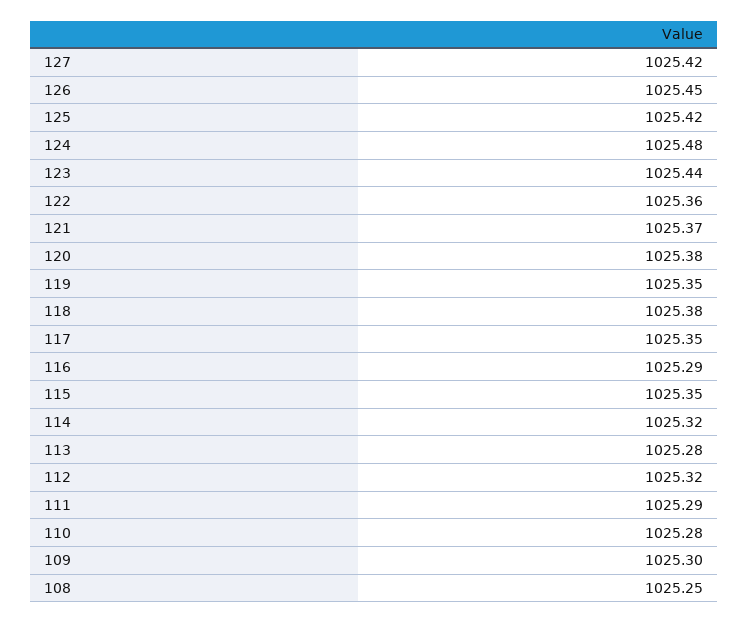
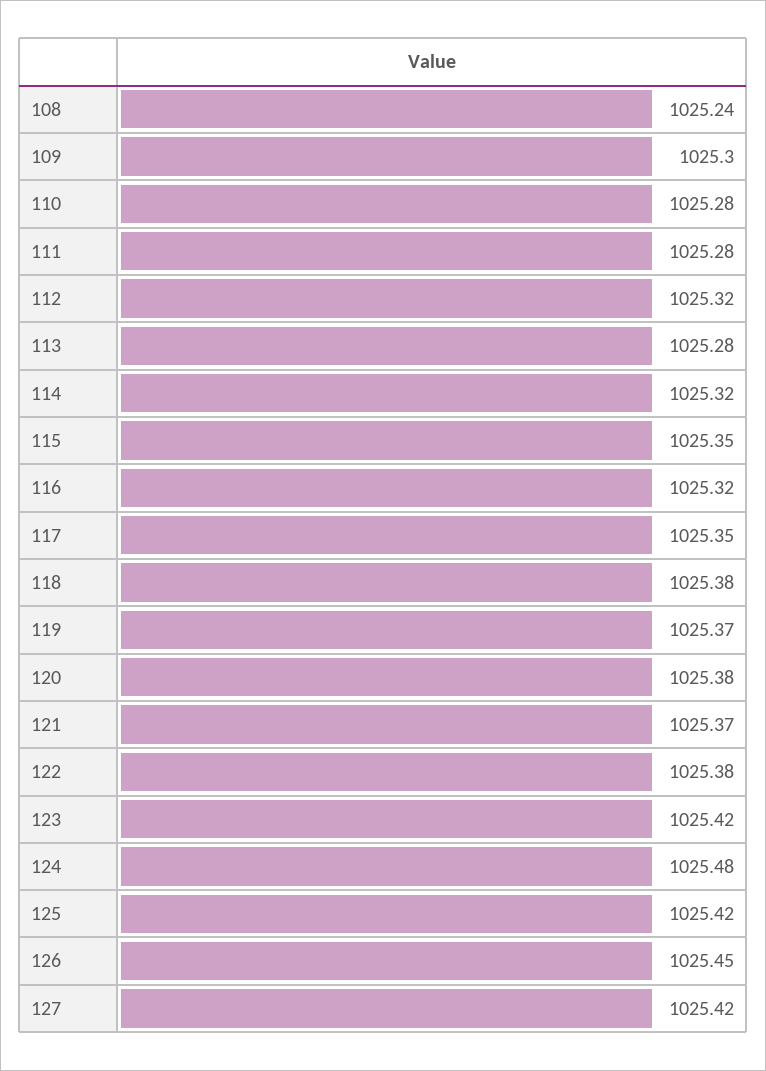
  {
    "127": 1025.42,
    "126": 1025.45,
    "125": 1025.42,
    "124": 1025.48,
-   "123": 1025.44,
+   "123": 1025.42,
-   "122": 1025.36,
+   "122": 1025.38,
    "121": 1025.37,
    "120": 1025.38,
-   "119": 1025.35,
+   "119": 1025.37,
    "118": 1025.38,
    "117": 1025.35,
-   "116": 1025.29,
+   "116": 1025.32,
    "115": 1025.35,
    "114": 1025.32,
    "113": 1025.28,
    "112": 1025.32,
-   "111": 1025.29,
+   "111": 1025.28,
    "110": 1025.28,
    "109": 1025.3,
-   "108": 1025.25
+   "108": 1025.24
  }

